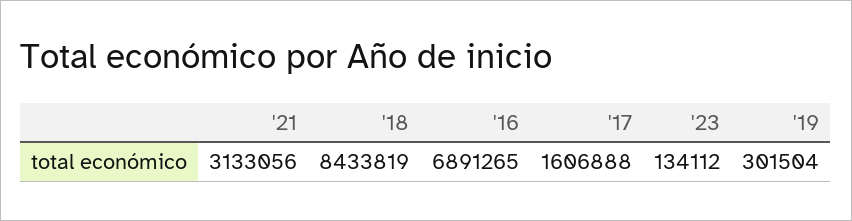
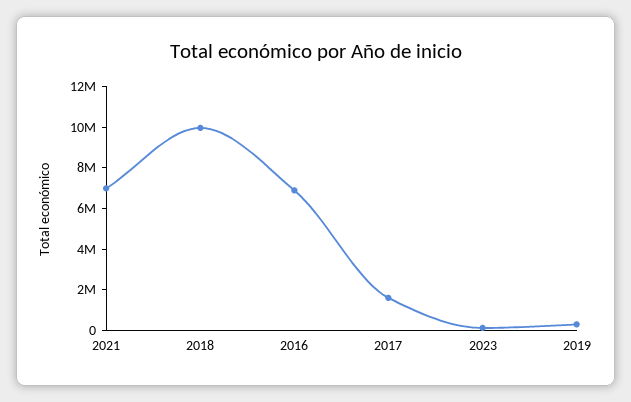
  {
-   "'21": 3133056,
+   "'21": 7000000,
-   "'18": 8433819,
+   "'18": 10000000,
    "'16": 6891265,
    "'17": 1606888,
    "'23": 134112,
    "'19": 301504
  }

